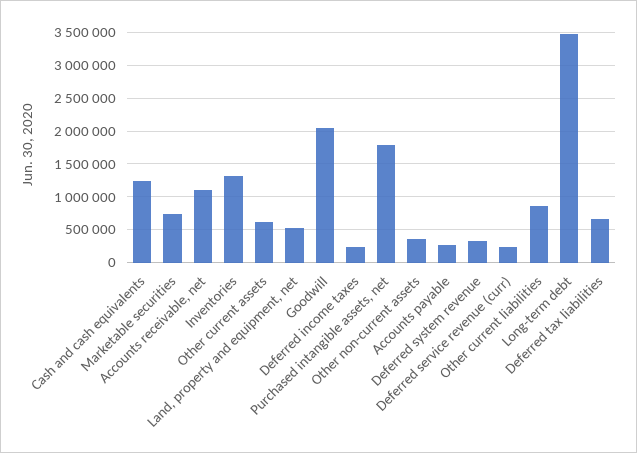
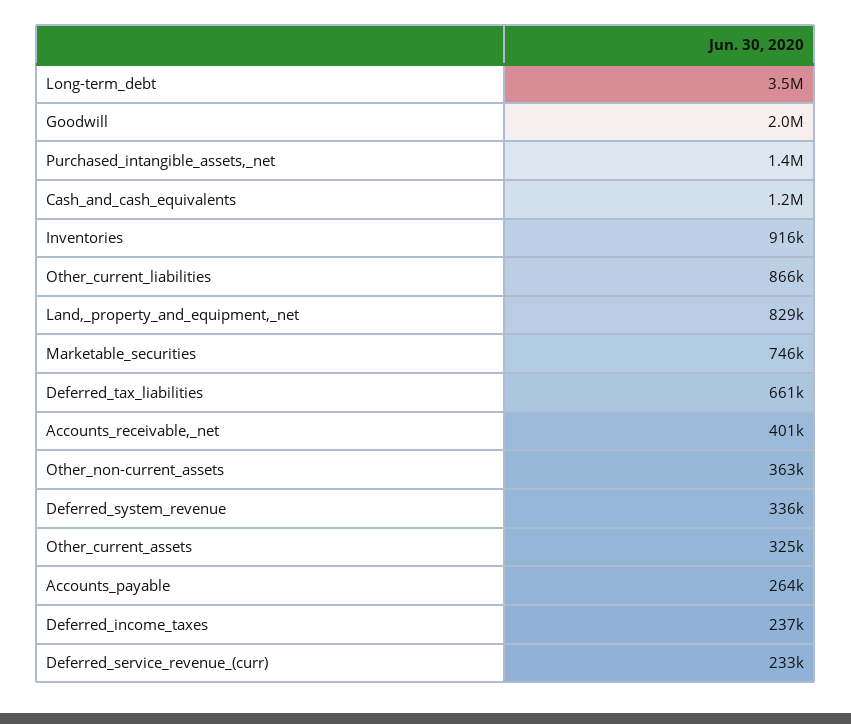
  {
    "Cash and cash equivalents": 1200000,
    "Marketable securities": 746000,
-   "Accounts receivable, net": 1100000,
+   "Accounts receivable, net": 401000,
-   "Inventories": 1300000,
+   "Inventories": 916000,
-   "Other current assets": 600000,
+   "Other current assets": 325000,
-   "Land, property and equipment, net": 500000,
+   "Land, property and equipment, net": 829000,
    "Goodwill": 2000000,
    "Deferred income taxes": 237000,
-   "Purchased intangible assets, net": 1800000,
+   "Purchased intangible assets, net": 1400000,
    "Other non-current assets": 363000,
    "Accounts payable": 264000,
    "Deferred system revenue": 336000,
    "Deferred service revenue (curr)": 233000,
    "Other current liabilities": 866000,
    "Long-term debt": 3500000,
    "Deferred tax liabilities": 661000
  }

